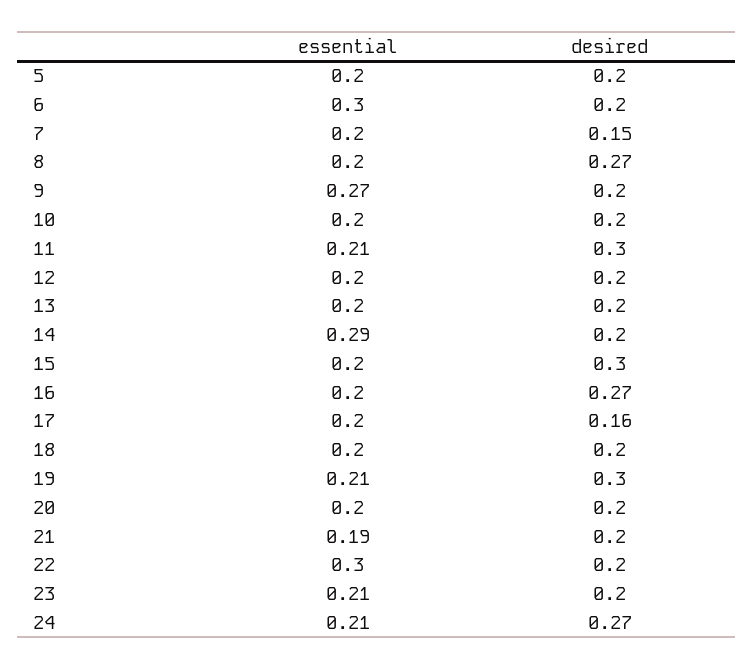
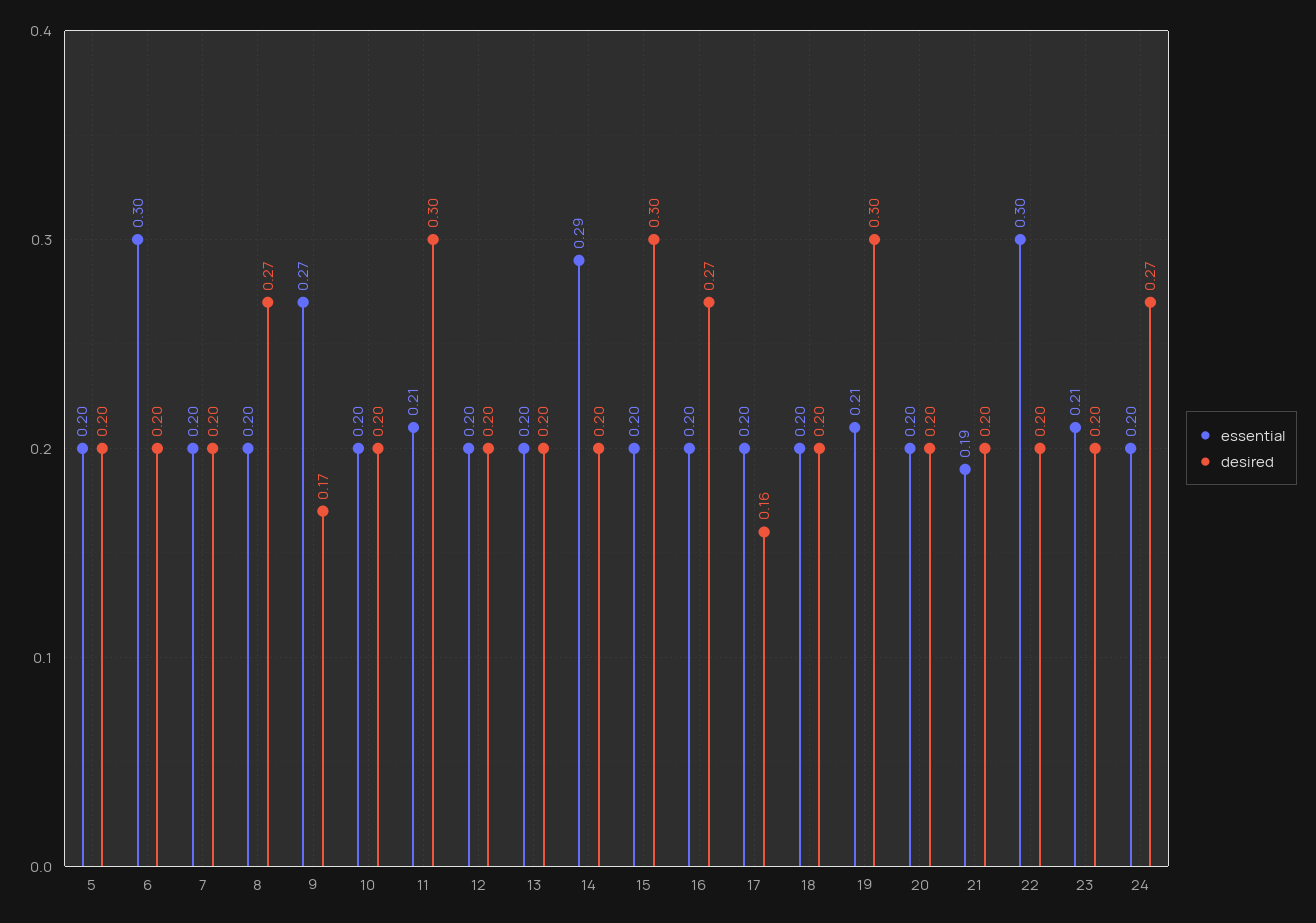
  {
    "essential": {
      "5": 0.2,
      "6": 0.3,
      "7": 0.2,
      "8": 0.2,
      "9": 0.27,
      "10": 0.2,
      "11": 0.21,
      "12": 0.2,
      "13": 0.2,
      "14": 0.29,
      "15": 0.2,
      "16": 0.2,
      "17": 0.2,
      "18": 0.2,
      "19": 0.21,
      "20": 0.2,
      "21": 0.19,
      "22": 0.3,
      "23": 0.21,
-     "24": 0.21
+     "24": 0.2
    },
    "desired": {
      "5": 0.2,
      "6": 0.2,
-     "7": 0.15,
+     "7": 0.2,
      "8": 0.27,
-     "9": 0.2,
+     "9": 0.17,
      "10": 0.2,
      "11": 0.3,
      "12": 0.2,
      "13": 0.2,
      "14": 0.2,
      "15": 0.3,
      "16": 0.27,
      "17": 0.16,
      "18": 0.2,
      "19": 0.3,
      "20": 0.2,
      "21": 0.2,
      "22": 0.2,
      "23": 0.2,
      "24": 0.27
    }
  }

